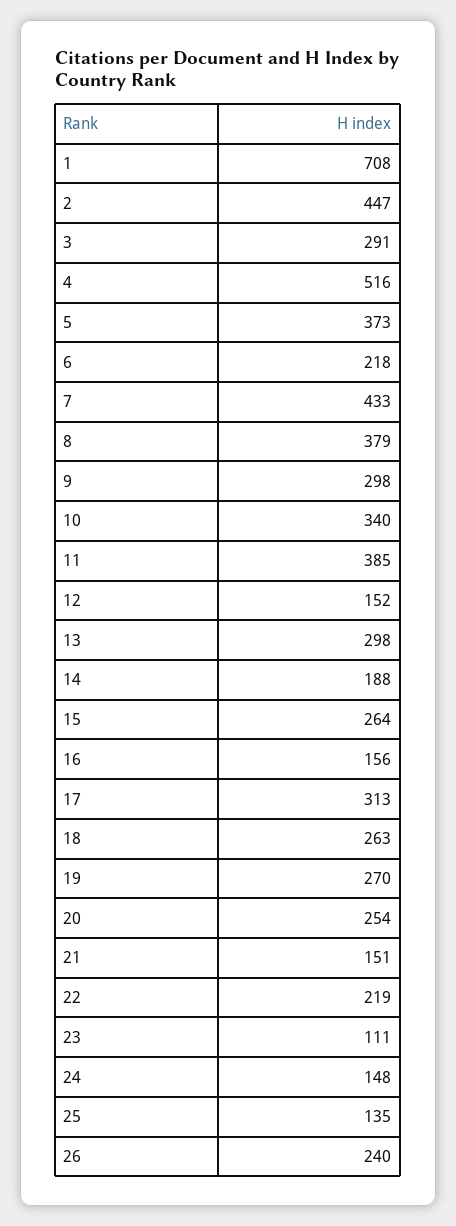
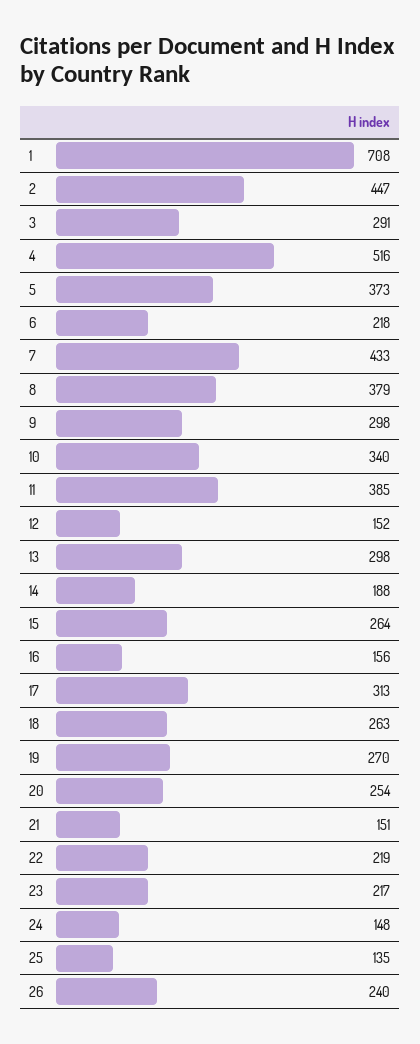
  {
    "1": 708,
    "2": 447,
    "3": 291,
    "4": 516,
    "5": 373,
    "6": 218,
    "7": 433,
    "8": 379,
    "9": 298,
    "10": 340,
    "11": 385,
    "12": 152,
    "13": 298,
    "14": 188,
    "15": 264,
    "16": 156,
    "17": 313,
    "18": 263,
    "19": 270,
    "20": 254,
    "21": 151,
    "22": 219,
-   "23": 111,
+   "23": 217,
    "24": 148,
    "25": 135,
    "26": 240
  }

